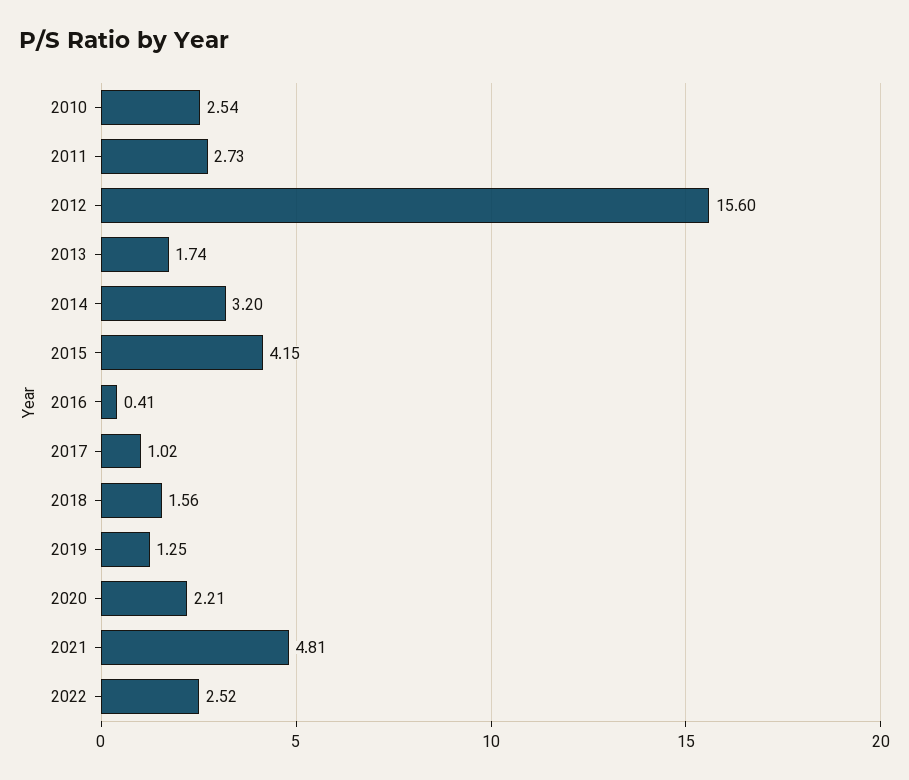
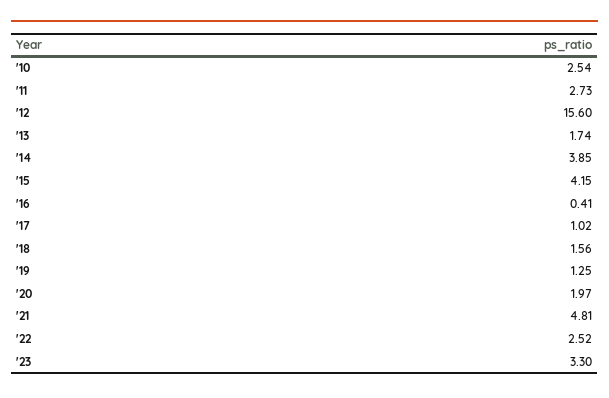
  {
    "2010": 2.54,
    "2011": 2.73,
    "2012": 15.6,
    "2013": 1.74,
-   "2014": 3.2,
+   "2014": 3.85,
    "2015": 4.15,
    "2016": 0.41,
    "2017": 1.02,
    "2018": 1.56,
    "2019": 1.25,
-   "2020": 2.21,
+   "2020": 1.97,
    "2021": 4.81,
-   "2022": 2.52
+   "2022": 2.52,
+   "'23": 3.3
  }

